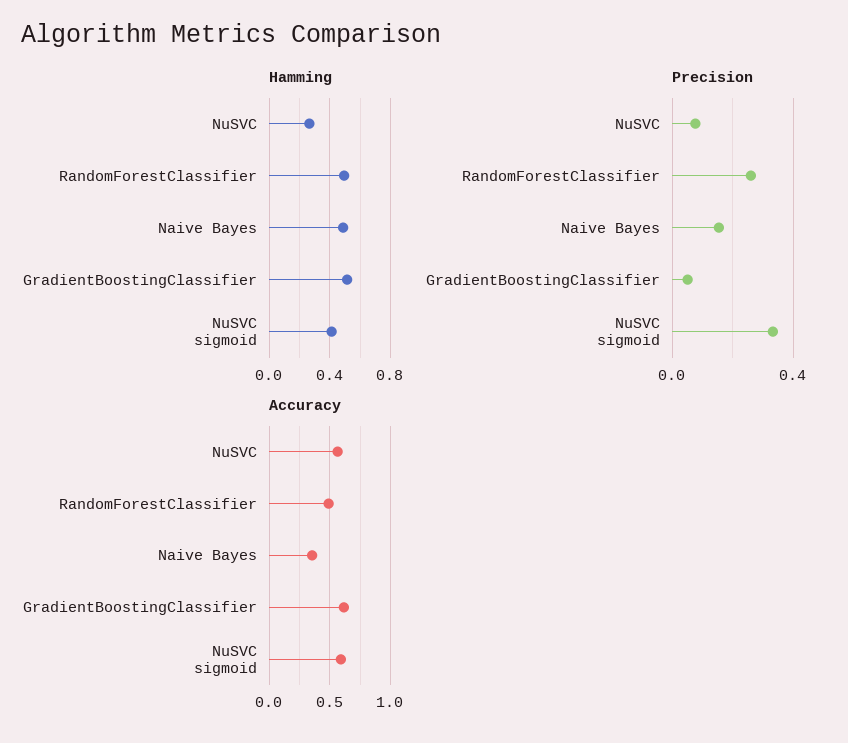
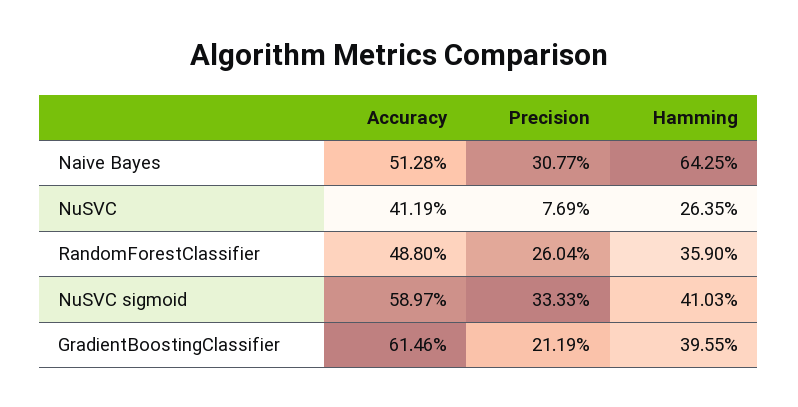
  {
    "Hamming": {
      "NuSVC": 0.2635,
-     "RandomForestClassifier": 0.5,
+     "RandomForestClassifier": 0.359,
-     "Naive Bayes": 0.5,
+     "Naive Bayes": 0.6425,
-     "GradientBoostingClassifier": 0.5,
+     "GradientBoostingClassifier": 0.3955,
      "NuSVC sigmoid": 0.4103
    },
    "Precision": {
      "NuSVC": 0.0769,
      "RandomForestClassifier": 0.2604,
-     "Naive Bayes": 0.15,
+     "Naive Bayes": 0.3077,
-     "GradientBoostingClassifier": 0.05,
+     "GradientBoostingClassifier": 0.2119,
      "NuSVC sigmoid": 0.3333
    },
    "Accuracy": {
-     "NuSVC": 0.55,
+     "NuSVC": 0.4119,
      "RandomForestClassifier": 0.488,
-     "Naive Bayes": 0.35,
+     "Naive Bayes": 0.5128,
      "GradientBoostingClassifier": 0.6146,
      "NuSVC sigmoid": 0.5897
    }
  }

